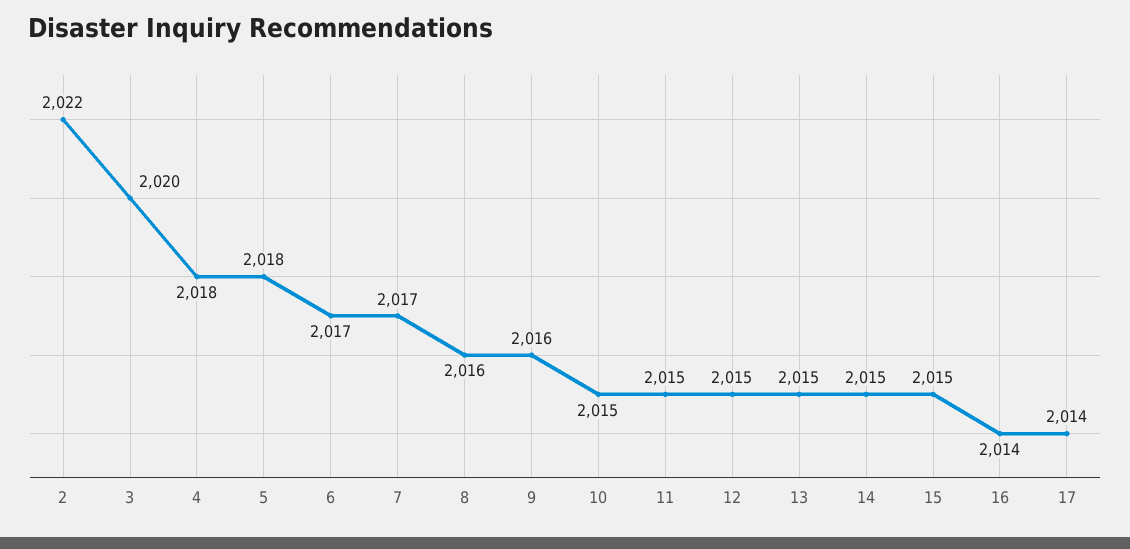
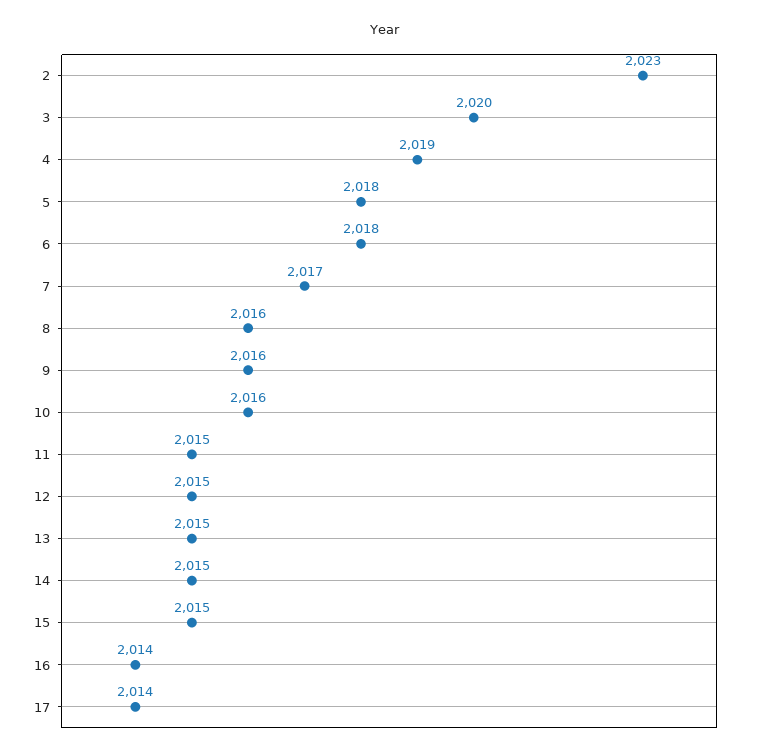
  {
-   "2": 2022,
+   "2": 2023,
    "3": 2020,
-   "4": 2018,
+   "4": 2019,
    "5": 2018,
-   "6": 2017,
+   "6": 2018,
    "7": 2017,
    "8": 2016,
    "9": 2016,
-   "10": 2015,
+   "10": 2016,
    "11": 2015,
    "12": 2015,
    "13": 2015,
    "14": 2015,
    "15": 2015,
    "16": 2014,
    "17": 2014
  }

